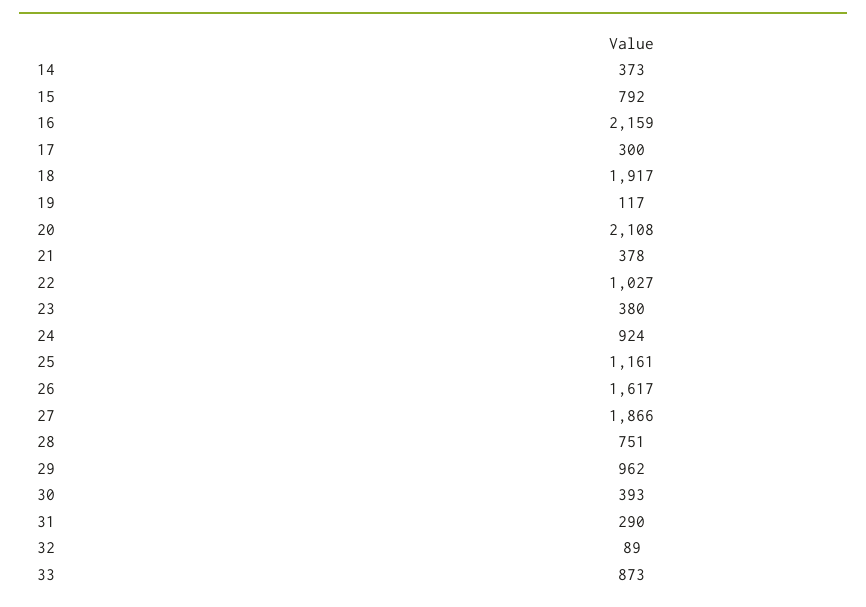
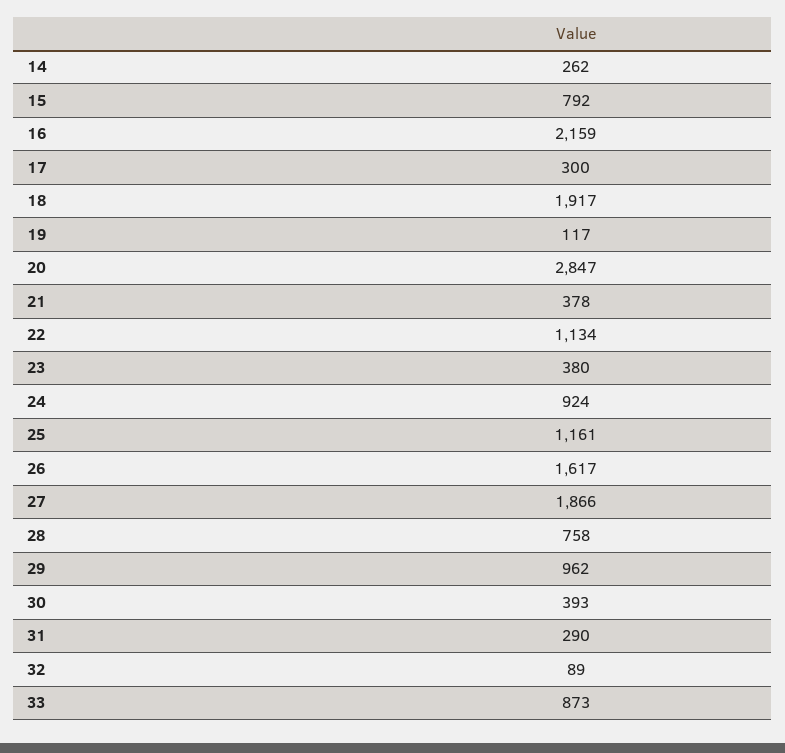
  {
-   "14": 373,
+   "14": 262,
    "15": 792,
    "16": 2159,
    "17": 300,
    "18": 1917,
    "19": 117,
-   "20": 2108,
+   "20": 2847,
    "21": 378,
-   "22": 1027,
+   "22": 1134,
    "23": 380,
    "24": 924,
    "25": 1161,
    "26": 1617,
    "27": 1866,
-   "28": 751,
+   "28": 758,
    "29": 962,
    "30": 393,
    "31": 290,
    "32": 89,
    "33": 873
  }

